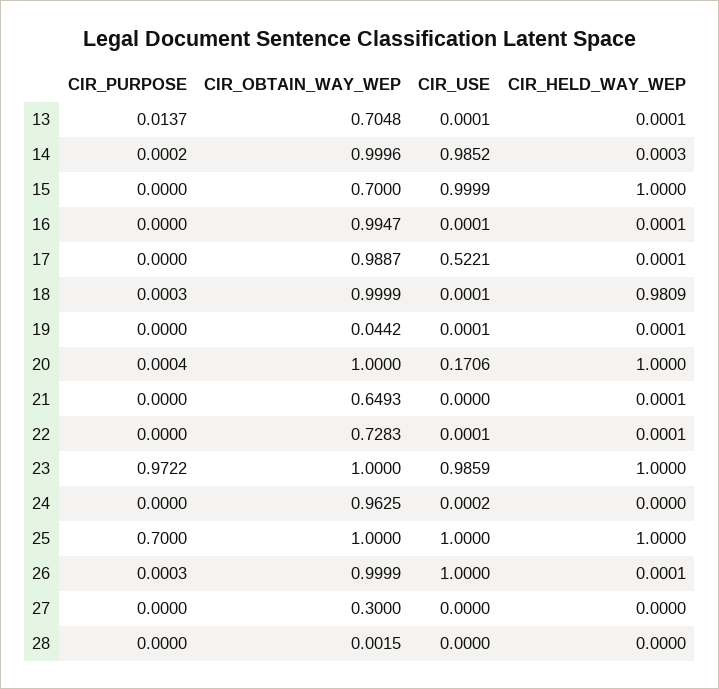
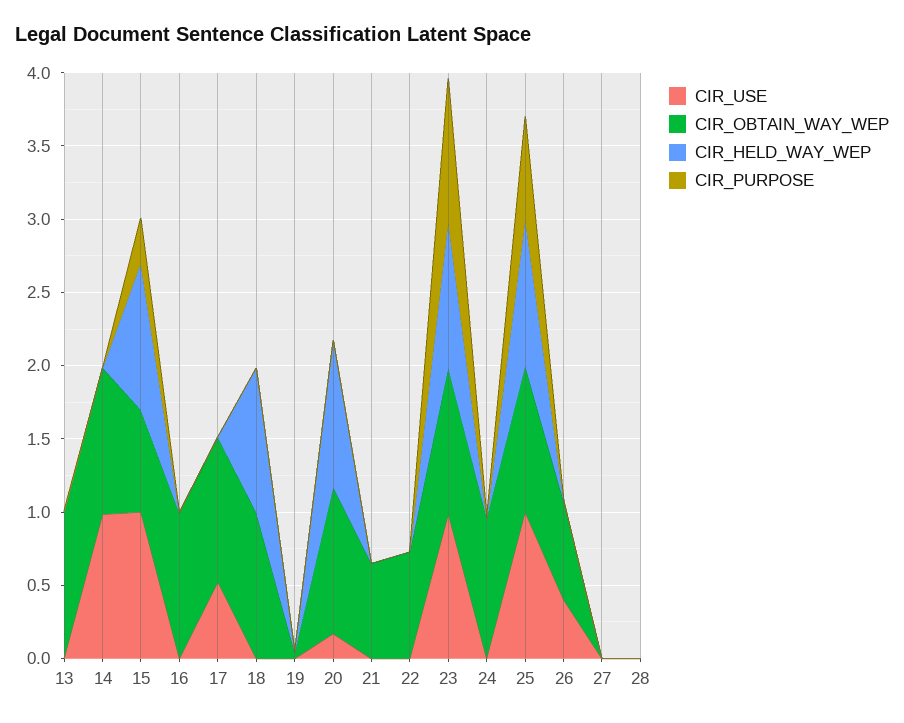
  {
    "CIR_PURPOSE": {
      "13": 0.0137,
      "14": 0.0002,
-     "15": 0,
+     "15": 0.3,
      "16": 0,
      "17": 0,
      "18": 0.0003,
      "19": 0,
      "20": 0.0004,
      "21": 0,
      "22": 0,
      "23": 0.9722,
      "24": 0,
      "25": 0.7,
      "26": 0.0003,
      "27": 0,
      "28": 0
    },
    "CIR_OBTAIN_WAY_WEP": {
-     "13": 0.7048,
+     "13": 1,
      "14": 0.9996,
      "15": 0.7,
      "16": 0.9947,
      "17": 0.9887,
      "18": 0.9999,
      "19": 0.0442,
      "20": 1,
      "21": 0.6493,
      "22": 0.7283,
      "23": 1,
      "24": 0.9625,
      "25": 1,
-     "26": 0.9999,
+     "26": 0.7,
-     "27": 0.3,
+     "27": 0,
      "28": 0.0015
    },
    "CIR_USE": {
      "13": 0.0001,
      "14": 0.9852,
      "15": 0.9999,
      "16": 0.0001,
      "17": 0.5221,
      "18": 0.0001,
      "19": 0.0001,
      "20": 0.1706,
      "21": 0,
      "22": 0.0001,
      "23": 0.9859,
      "24": 0.0002,
      "25": 1,
-     "26": 1,
+     "26": 0.4,
      "27": 0,
      "28": 0
    },
    "CIR_HELD_WAY_WEP": {
      "13": 0.0001,
      "14": 0.0003,
      "15": 1,
      "16": 0.0001,
      "17": 0.0001,
      "18": 0.9809,
      "19": 0.0001,
      "20": 1,
      "21": 0.0001,
      "22": 0.0001,
      "23": 1,
      "24": 0,
      "25": 1,
      "26": 0.0001,
      "27": 0,
      "28": 0
    }
  }

